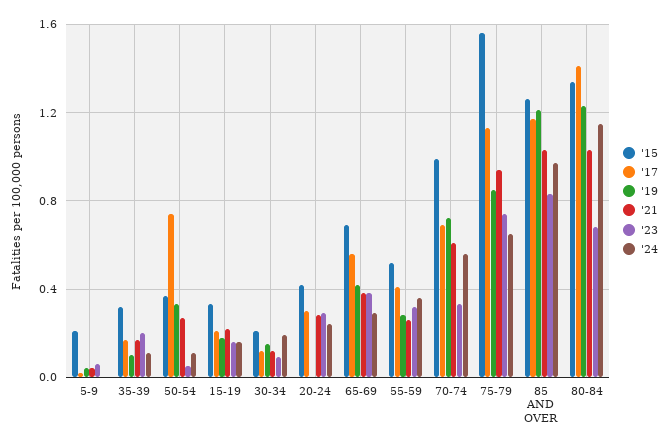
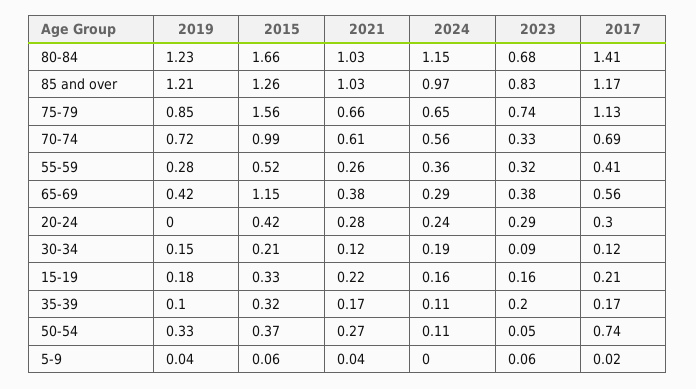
  {
    "'15": {
-     "5-9": 0.2,
+     "5-9": 0.06,
      "35-39": 0.32,
      "50-54": 0.37,
      "15-19": 0.33,
      "30-34": 0.21,
      "20-24": 0.42,
-     "65-69": 0.7,
+     "65-69": 1.15,
      "55-59": 0.52,
      "70-74": 0.99,
      "75-79": 1.56,
      "85 AND OVER": 1.26,
-     "80-84": 1.35
+     "80-84": 1.66
    },
    "'17": {
      "5-9": 0.02,
      "35-39": 0.17,
      "50-54": 0.74,
      "15-19": 0.21,
      "30-34": 0.12,
      "20-24": 0.3,
      "65-69": 0.56,
      "55-59": 0.41,
      "70-74": 0.69,
      "75-79": 1.13,
      "85 AND OVER": 1.17,
      "80-84": 1.41
    },
    "'19": {
      "5-9": 0.04,
      "35-39": 0.1,
      "50-54": 0.33,
      "15-19": 0.18,
      "30-34": 0.15,
      "20-24": 0,
      "65-69": 0.42,
      "55-59": 0.28,
      "70-74": 0.72,
      "75-79": 0.85,
      "85 AND OVER": 1.21,
      "80-84": 1.23
    },
    "'21": {
      "5-9": 0.04,
      "35-39": 0.17,
      "50-54": 0.27,
      "15-19": 0.22,
      "30-34": 0.12,
      "20-24": 0.28,
      "65-69": 0.38,
      "55-59": 0.26,
      "70-74": 0.61,
-     "75-79": 0.95,
+     "75-79": 0.66,
      "85 AND OVER": 1.03,
      "80-84": 1.03
    },
    "'23": {
      "5-9": 0.06,
      "35-39": 0.2,
      "50-54": 0.05,
      "15-19": 0.16,
      "30-34": 0.09,
      "20-24": 0.29,
      "65-69": 0.38,
      "55-59": 0.32,
      "70-74": 0.33,
      "75-79": 0.74,
      "85 AND OVER": 0.83,
      "80-84": 0.68
    },
    "'24": {
      "5-9": 0,
      "35-39": 0.11,
      "50-54": 0.11,
      "15-19": 0.16,
      "30-34": 0.19,
      "20-24": 0.24,
      "65-69": 0.29,
      "55-59": 0.36,
      "70-74": 0.56,
      "75-79": 0.65,
      "85 AND OVER": 0.97,
      "80-84": 1.15
    }
  }

